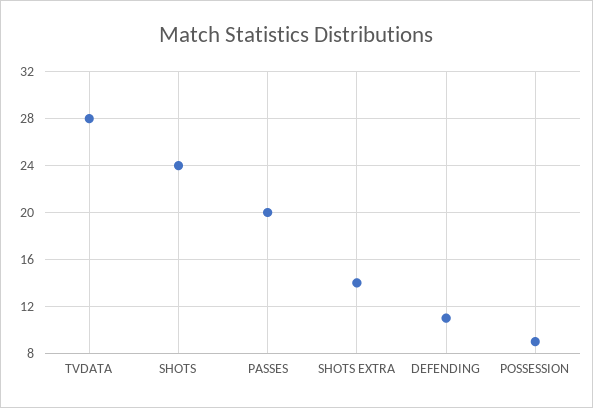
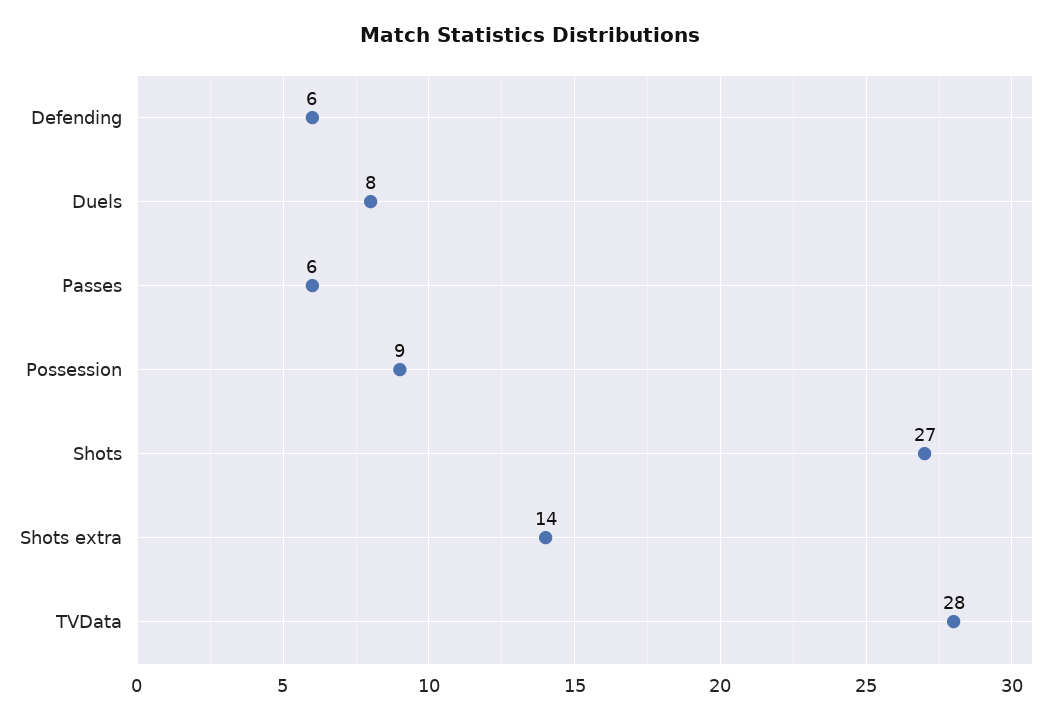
  {
    "TVDATA": 28,
-   "SHOTS": 24,
+   "SHOTS": 27,
-   "PASSES": 20,
+   "PASSES": 6,
    "SHOTS EXTRA": 14,
-   "DEFENDING": 11,
+   "DEFENDING": 6,
-   "POSSESSION": 9
+   "POSSESSION": 9,
+   "Duels": 8
  }

